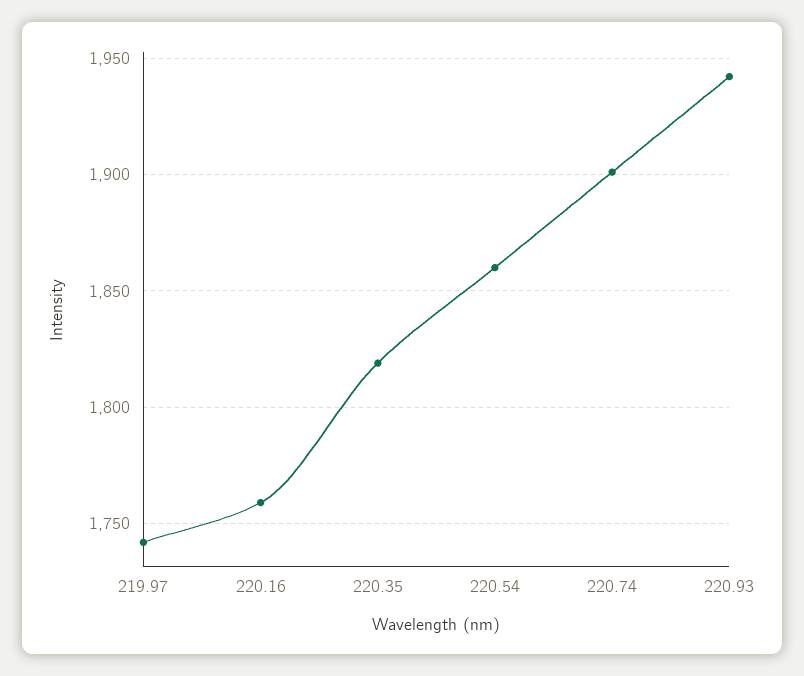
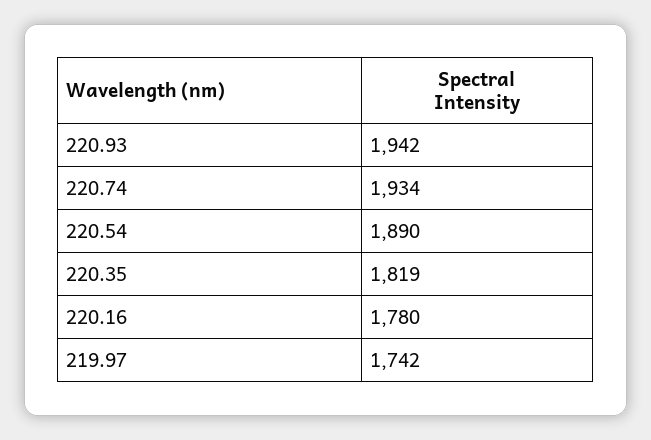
  {
    "219.97": 1742,
-   "220.16": 1760,
+   "220.16": 1780,
    "220.35": 1819,
-   "220.54": 1860,
+   "220.54": 1890,
-   "220.74": 1900,
+   "220.74": 1934,
    "220.93": 1942
  }

